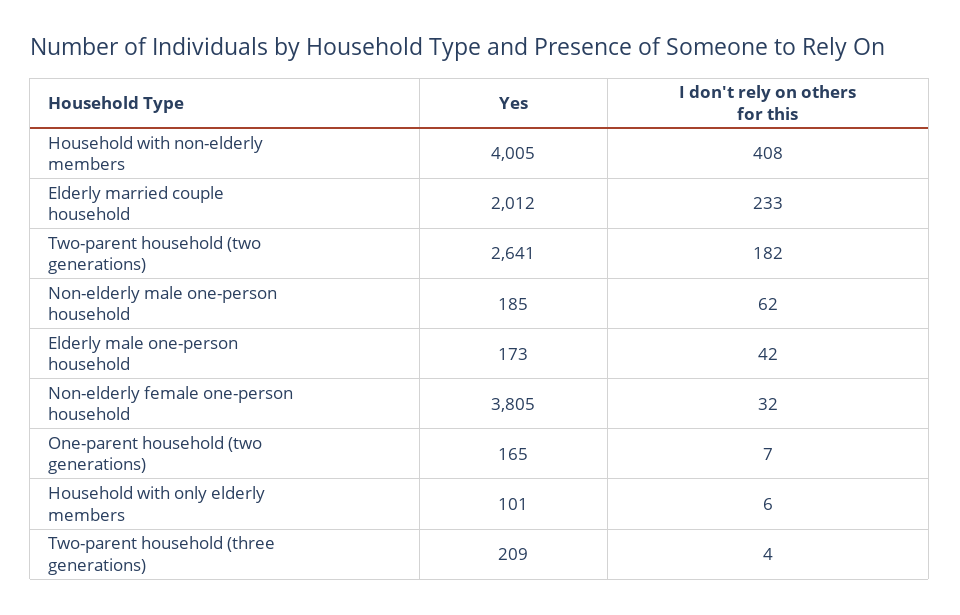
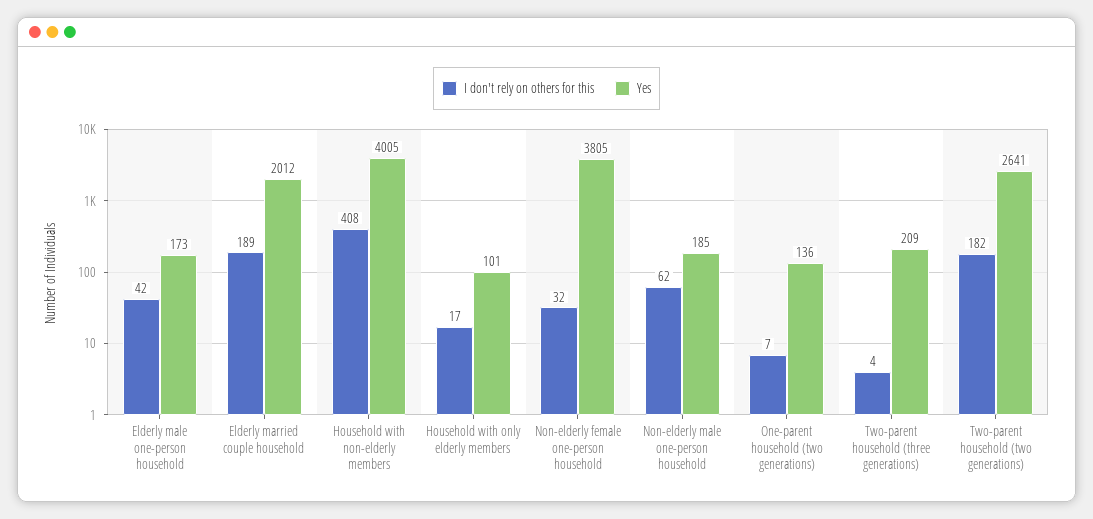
  {
    "Yes": {
      "Household with non-elderly members": 4005,
      "Elderly married couple household": 2012,
      "Two-parent household (two generations)": 2641,
      "Non-elderly male one-person household": 185,
      "Elderly male one-person household": 173,
      "Non-elderly female one-person household": 3805,
-     "One-parent household (two generations)": 165,
+     "One-parent household (two generations)": 136,
      "Household with only elderly members": 101,
      "Two-parent household (three generations)": 209
    },
    "I don't rely on others for this": {
      "Household with non-elderly members": 408,
-     "Elderly married couple household": 233,
+     "Elderly married couple household": 189,
      "Two-parent household (two generations)": 182,
      "Non-elderly male one-person household": 62,
      "Elderly male one-person household": 42,
      "Non-elderly female one-person household": 32,
      "One-parent household (two generations)": 7,
-     "Household with only elderly members": 6,
+     "Household with only elderly members": 17,
      "Two-parent household (three generations)": 4
    }
  }

